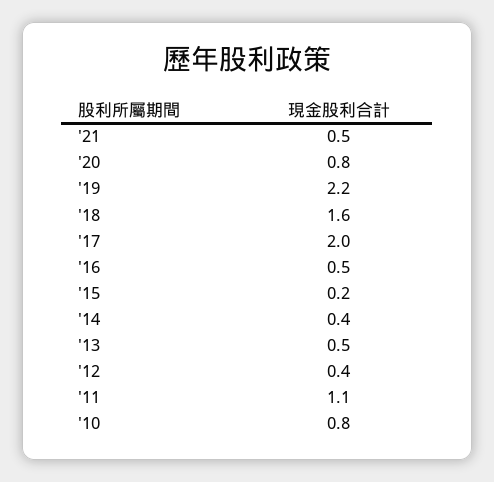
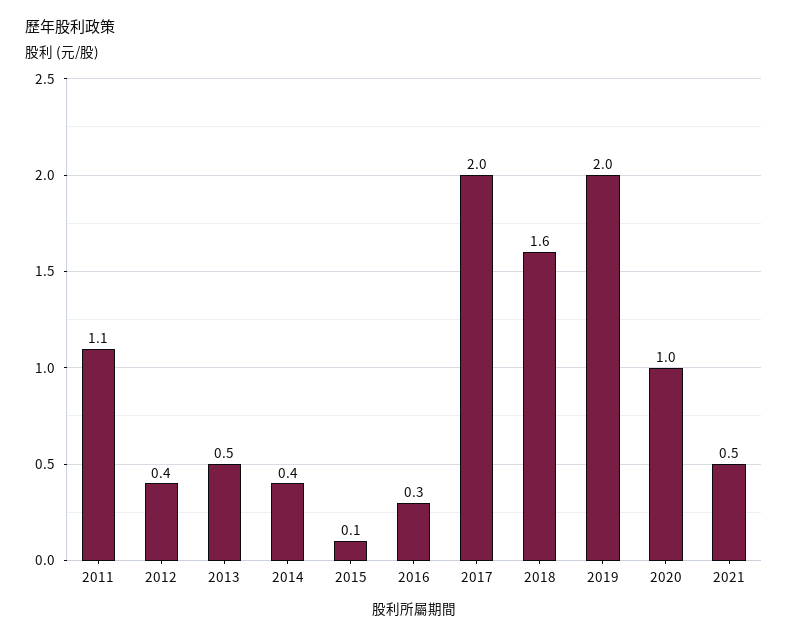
  {
    "'21": 0.5,
-   "'20": 0.8,
+   "'20": 1,
-   "'19": 2.2,
+   "'19": 2,
    "'18": 1.6,
    "'17": 2,
-   "'16": 0.5,
+   "'16": 0.3,
-   "'15": 0.2,
+   "'15": 0.1,
    "'14": 0.4,
    "'13": 0.5,
    "'12": 0.4,
-   "'11": 1.1,
+   "'11": 1.1
-   "'10": 0.8
  }

